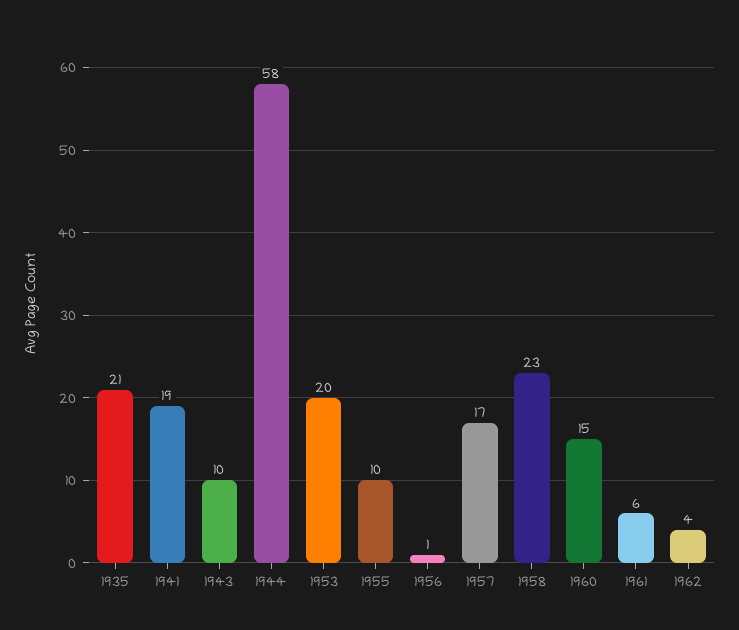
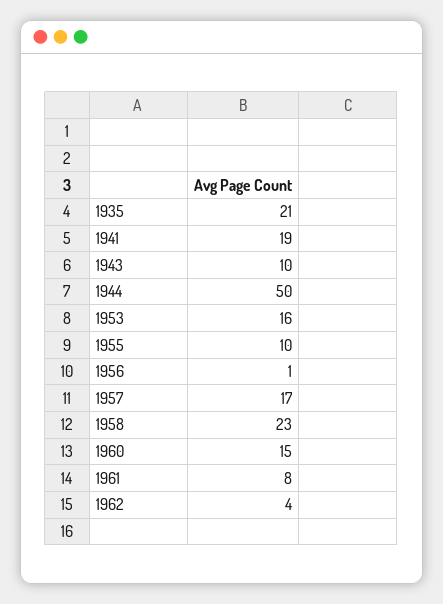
  {
    "1935": 21,
    "1941": 19,
    "1943": 10,
-   "1944": 58,
+   "1944": 50,
-   "1953": 20,
+   "1953": 16,
    "1955": 10,
    "1956": 1,
    "1957": 17,
    "1958": 23,
    "1960": 15,
-   "1961": 6,
+   "1961": 8,
    "1962": 4
  }

